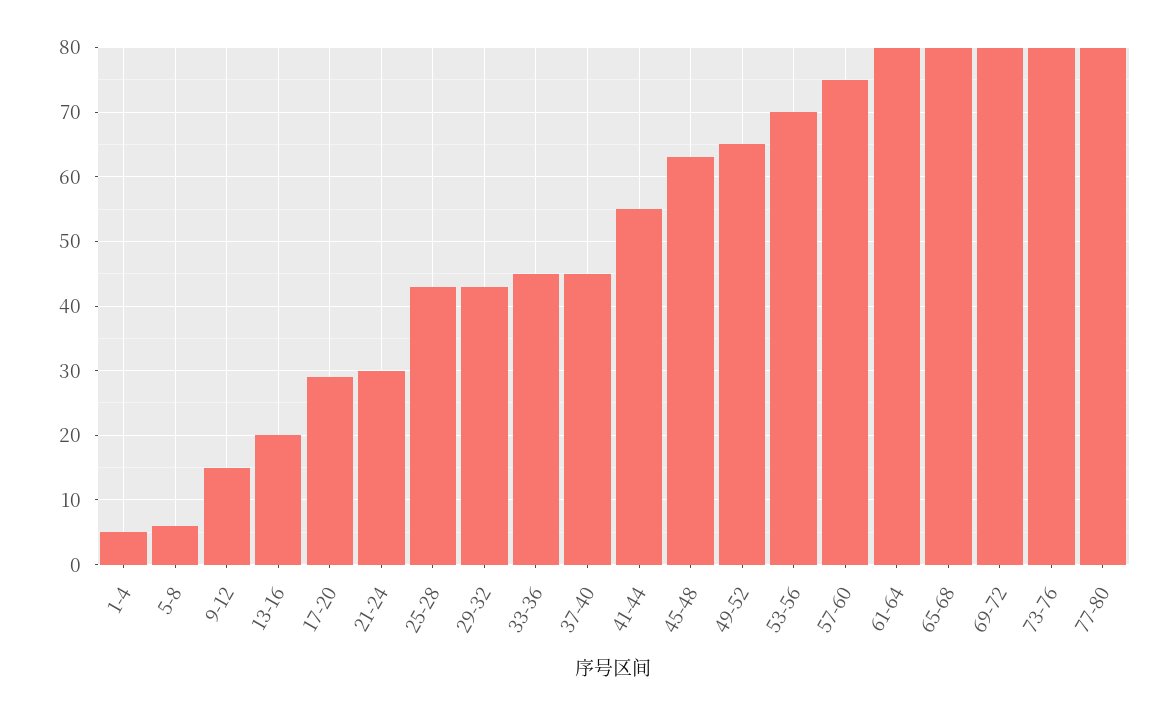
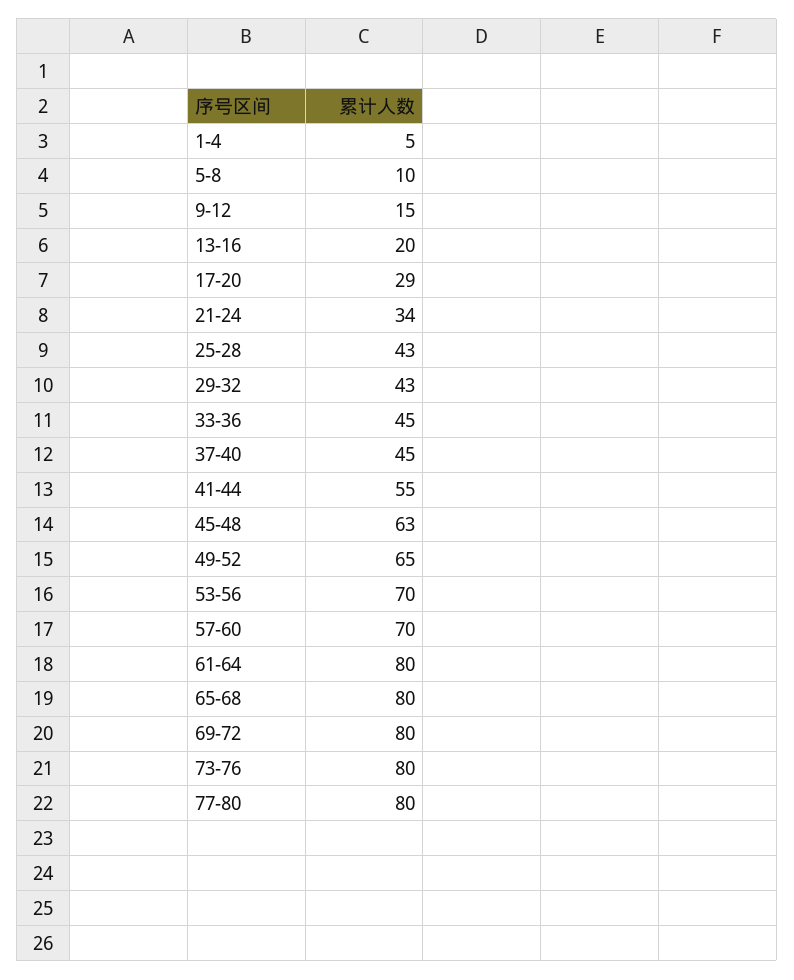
  {
    "1-4": 5,
-   "5-8": 6,
+   "5-8": 10,
    "9-12": 15,
    "13-16": 20,
    "17-20": 29,
-   "21-24": 30,
+   "21-24": 34,
    "25-28": 43,
    "29-32": 43,
    "33-36": 45,
    "37-40": 45,
    "41-44": 55,
    "45-48": 63,
    "49-52": 65,
    "53-56": 70,
-   "57-60": 75,
+   "57-60": 70,
    "61-64": 80,
    "65-68": 80,
    "69-72": 80,
    "73-76": 80,
    "77-80": 80
  }

